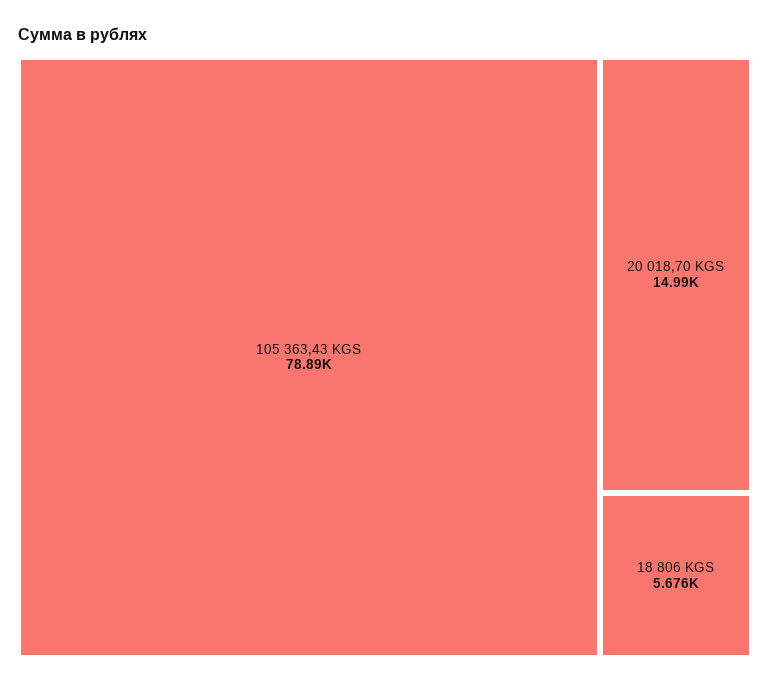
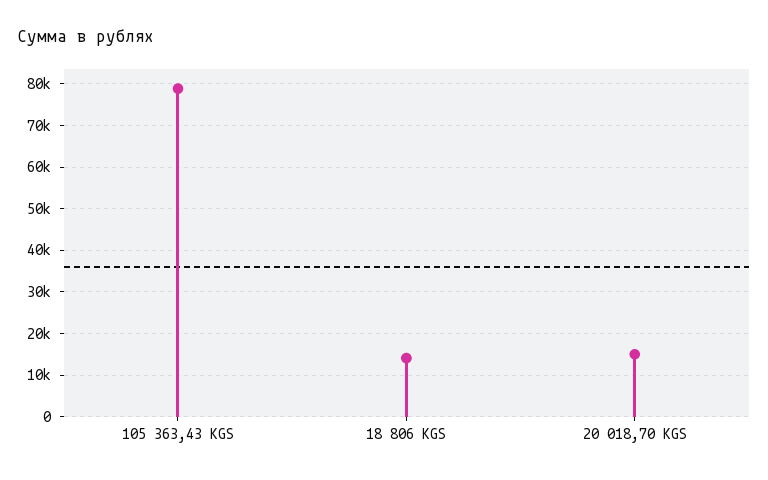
  {
    "105 363,43 KGS": 78890,
    "20 018,70 KGS": 14990,
-   "18 806 KGS": 5676
+   "18 806 KGS": 14000
  }

